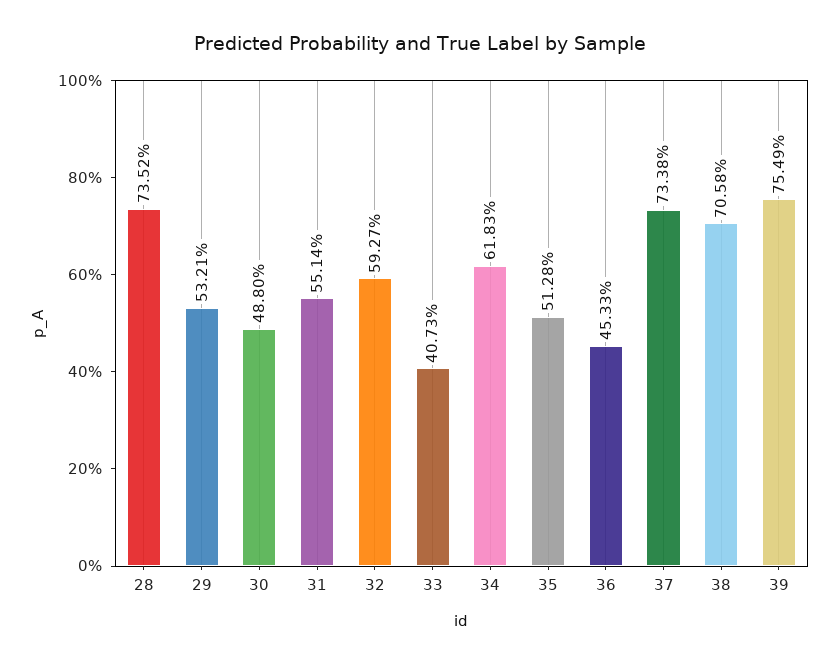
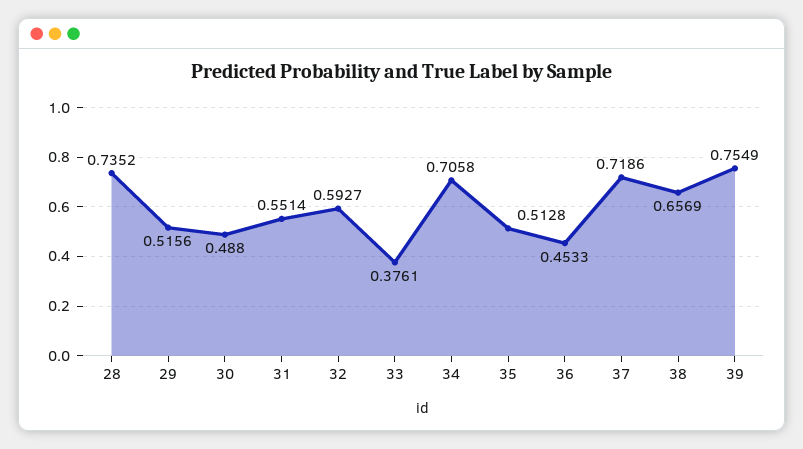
  {
    "28": 0.7352,
-   "29": 0.5321,
+   "29": 0.5156,
    "30": 0.488,
    "31": 0.5514,
    "32": 0.5927,
-   "33": 0.4073,
+   "33": 0.3761,
-   "34": 0.6183,
+   "34": 0.7058,
    "35": 0.5128,
    "36": 0.4533,
-   "37": 0.7338,
+   "37": 0.7186,
-   "38": 0.7058,
+   "38": 0.6569,
    "39": 0.7549
  }

